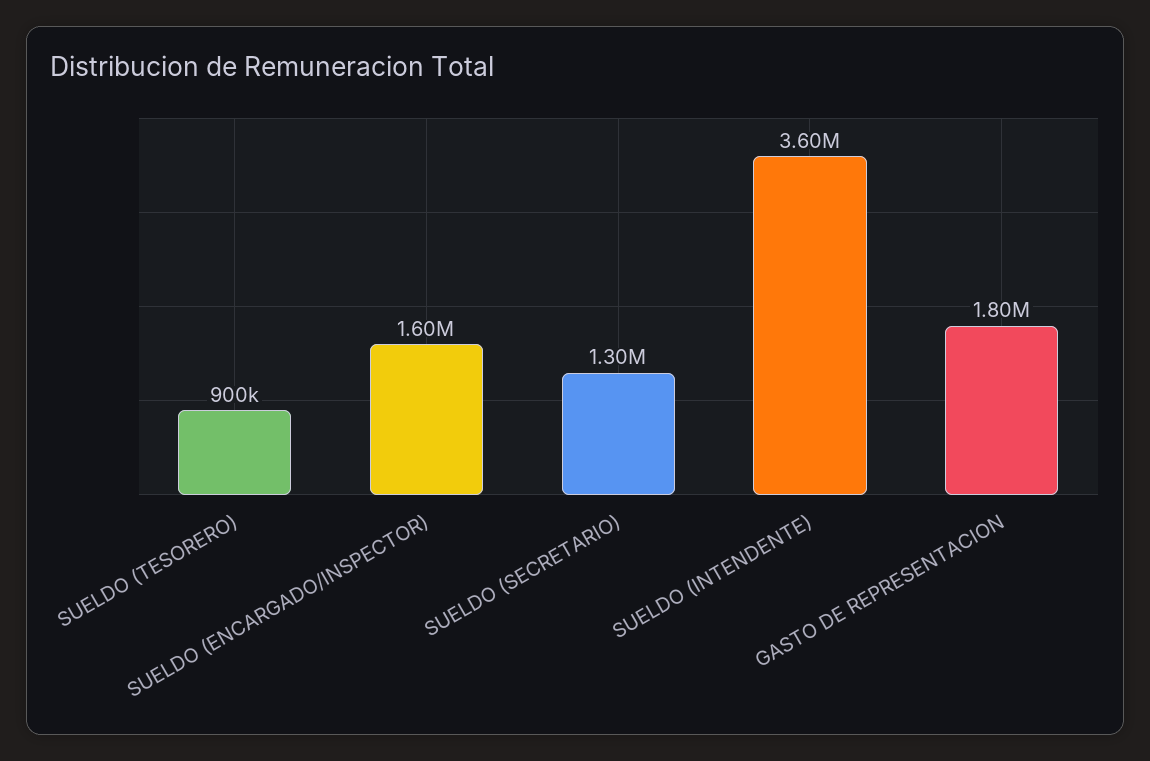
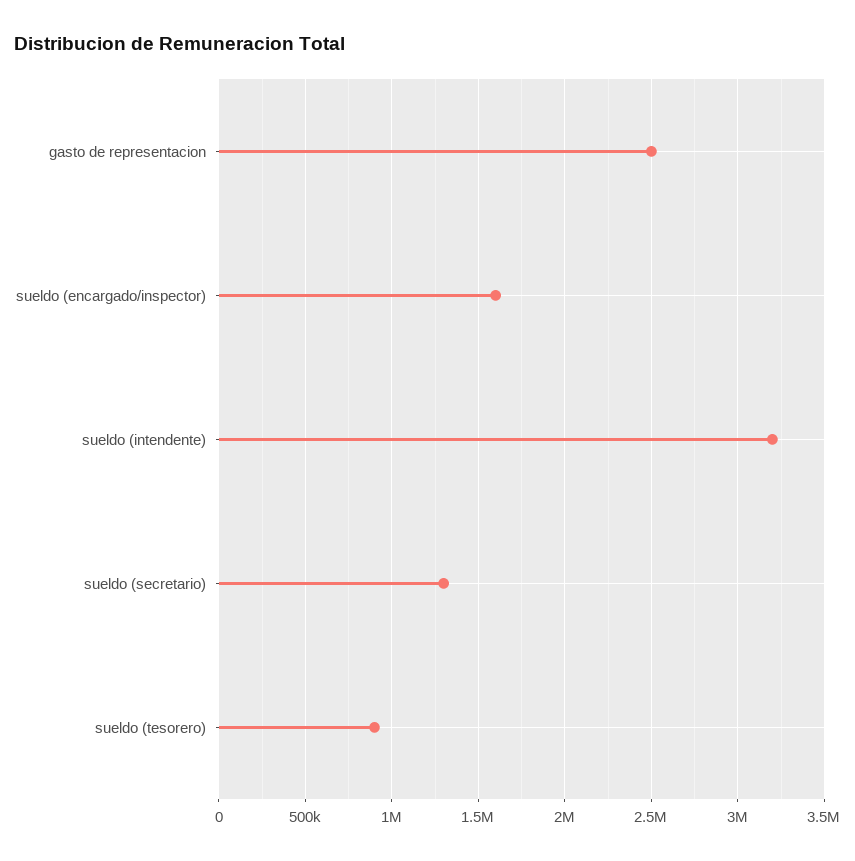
  {
    "SUELDO (TESORERO)": 900000,
    "SUELDO (ENCARGADO/INSPECTOR)": 1600000,
    "SUELDO (SECRETARIO)": 1300000,
-   "SUELDO (INTENDENTE)": 3600000,
+   "SUELDO (INTENDENTE)": 3200000,
-   "GASTO DE REPRESENTACION": 1800000
+   "GASTO DE REPRESENTACION": 2500000
  }

